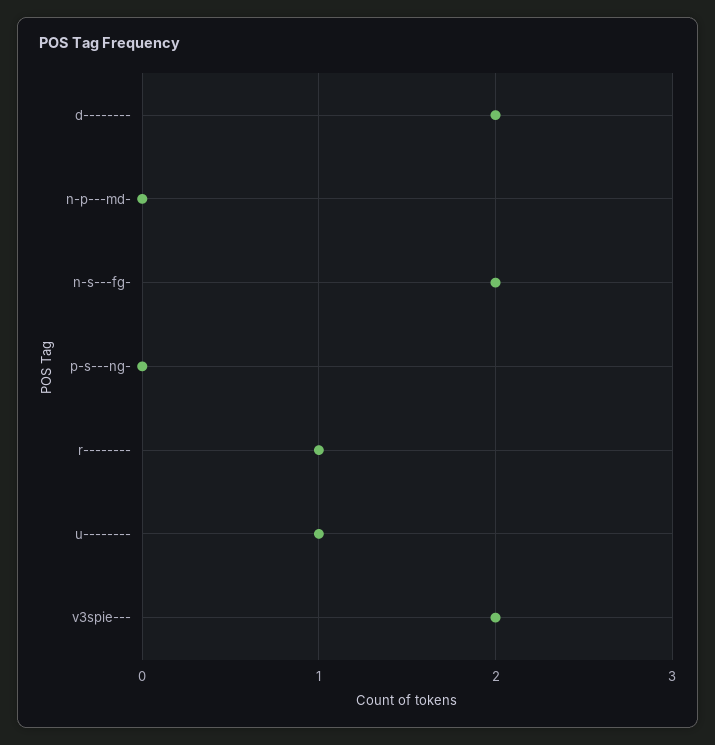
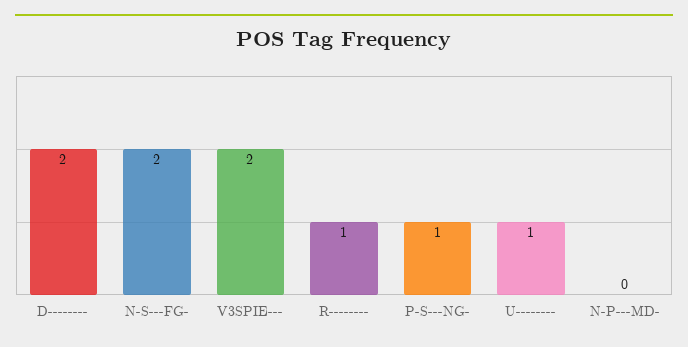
  {
    "d--------": 2,
    "n-p---md-": 0,
    "n-s---fg-": 2,
-   "p-s---ng-": 0,
+   "p-s---ng-": 1,
    "r--------": 1,
    "u--------": 1,
    "v3spie---": 2
  }

